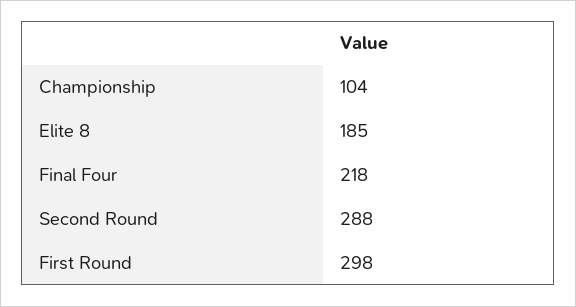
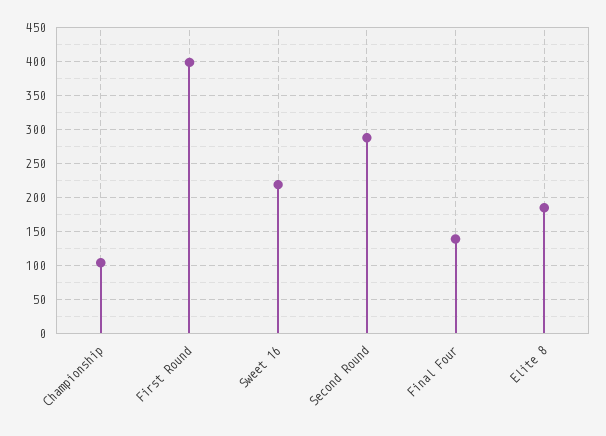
  {
    "Championship": 104,
    "Elite 8": 185,
-   "Final Four": 218,
+   "Final Four": 140,
    "Second Round": 288,
-   "First Round": 298
+   "First Round": 400,
+   "Sweet 16": 220
  }

